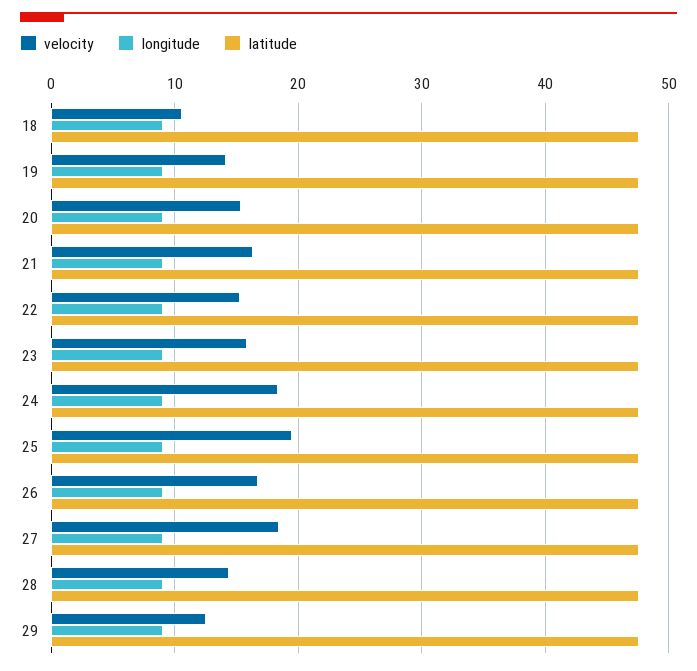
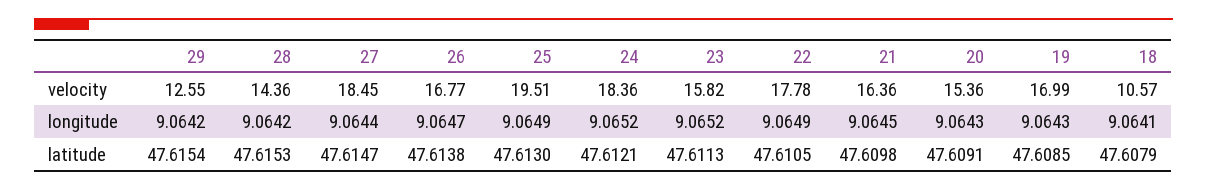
  {
    "velocity": {
      "18": 10.57,
-     "19": 14,
+     "19": 16.99,
      "20": 15.36,
      "21": 16.36,
-     "22": 15,
+     "22": 17.78,
      "23": 15.82,
      "24": 18.36,
      "25": 19.51,
      "26": 16.77,
      "27": 18.45,
      "28": 14.36,
      "29": 12.55
    },
    "longitude": {
      "18": 9.0641,
      "19": 9.0643,
      "20": 9.0643,
      "21": 9.0645,
      "22": 9.0649,
      "23": 9.0652,
      "24": 9.0652,
      "25": 9.0649,
      "26": 9.0647,
      "27": 9.0644,
      "28": 9.0642,
      "29": 9.0642
    },
    "latitude": {
      "18": 47.6079,
      "19": 47.6085,
      "20": 47.6091,
      "21": 47.6098,
      "22": 47.6105,
      "23": 47.6113,
      "24": 47.6121,
      "25": 47.613,
      "26": 47.6138,
      "27": 47.6147,
      "28": 47.6153,
      "29": 47.6154
    }
  }

